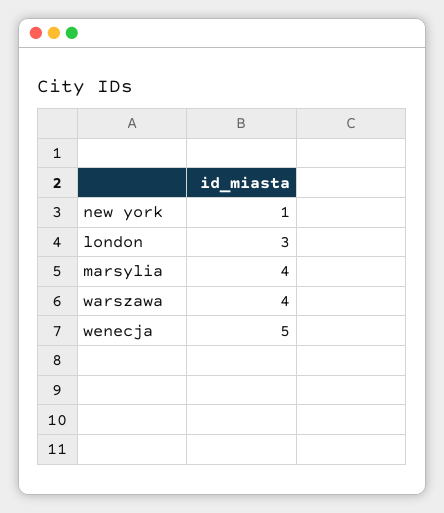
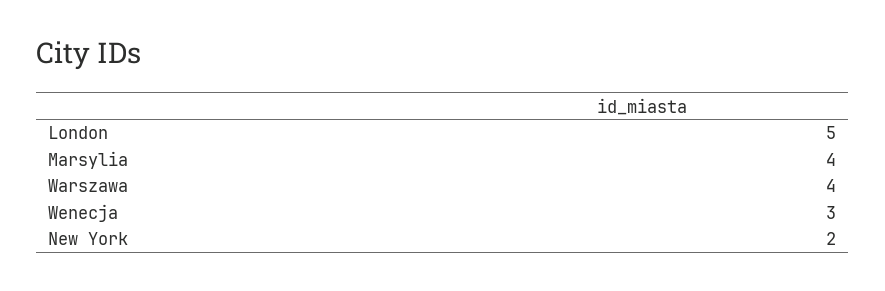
  {
-   "new york": 1,
+   "new york": 2,
-   "london": 3,
+   "london": 5,
    "marsylia": 4,
    "warszawa": 4,
-   "wenecja": 5
+   "wenecja": 3
  }

